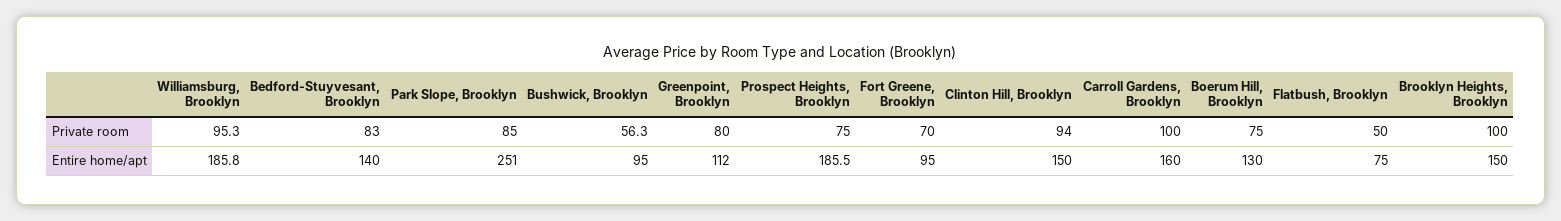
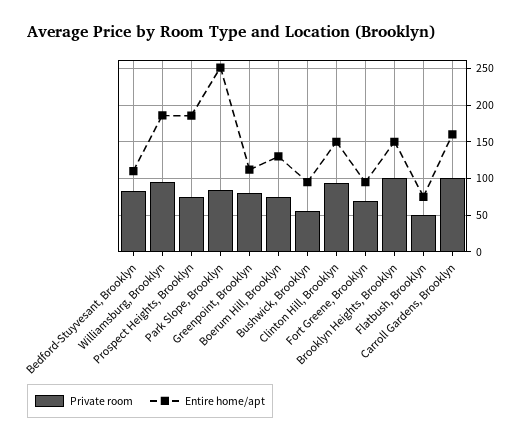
  {
    "Private room": {
      "Williamsburg, Brooklyn": 95.3,
      "Bedford-Stuyvesant, Brooklyn": 83,
      "Park Slope, Brooklyn": 85,
      "Bushwick, Brooklyn": 56.3,
      "Greenpoint, Brooklyn": 80,
      "Prospect Heights, Brooklyn": 75,
      "Fort Greene, Brooklyn": 70,
      "Clinton Hill, Brooklyn": 94,
      "Carroll Gardens, Brooklyn": 100,
      "Boerum Hill, Brooklyn": 75,
      "Flatbush, Brooklyn": 50,
      "Brooklyn Heights, Brooklyn": 100
    },
    "Entire home/apt": {
      "Williamsburg, Brooklyn": 185.8,
-     "Bedford-Stuyvesant, Brooklyn": 140,
+     "Bedford-Stuyvesant, Brooklyn": 110,
      "Park Slope, Brooklyn": 251,
      "Bushwick, Brooklyn": 95,
      "Greenpoint, Brooklyn": 112,
      "Prospect Heights, Brooklyn": 185.5,
      "Fort Greene, Brooklyn": 95,
      "Clinton Hill, Brooklyn": 150,
      "Carroll Gardens, Brooklyn": 160,
      "Boerum Hill, Brooklyn": 130,
      "Flatbush, Brooklyn": 75,
      "Brooklyn Heights, Brooklyn": 150
    }
  }

